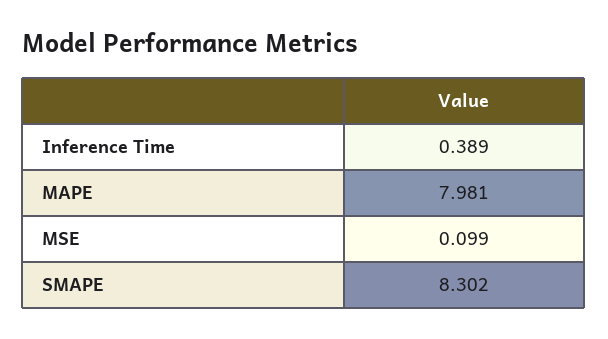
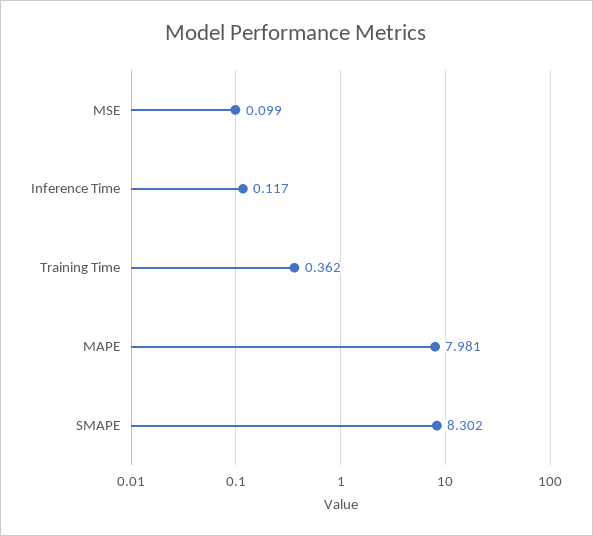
  {
-   "Inference Time": 0.389,
+   "Inference Time": 0.117,
    "MAPE": 7.981,
    "MSE": 0.099,
-   "SMAPE": 8.302
+   "SMAPE": 8.302,
+   "Training Time": 0.362
  }

